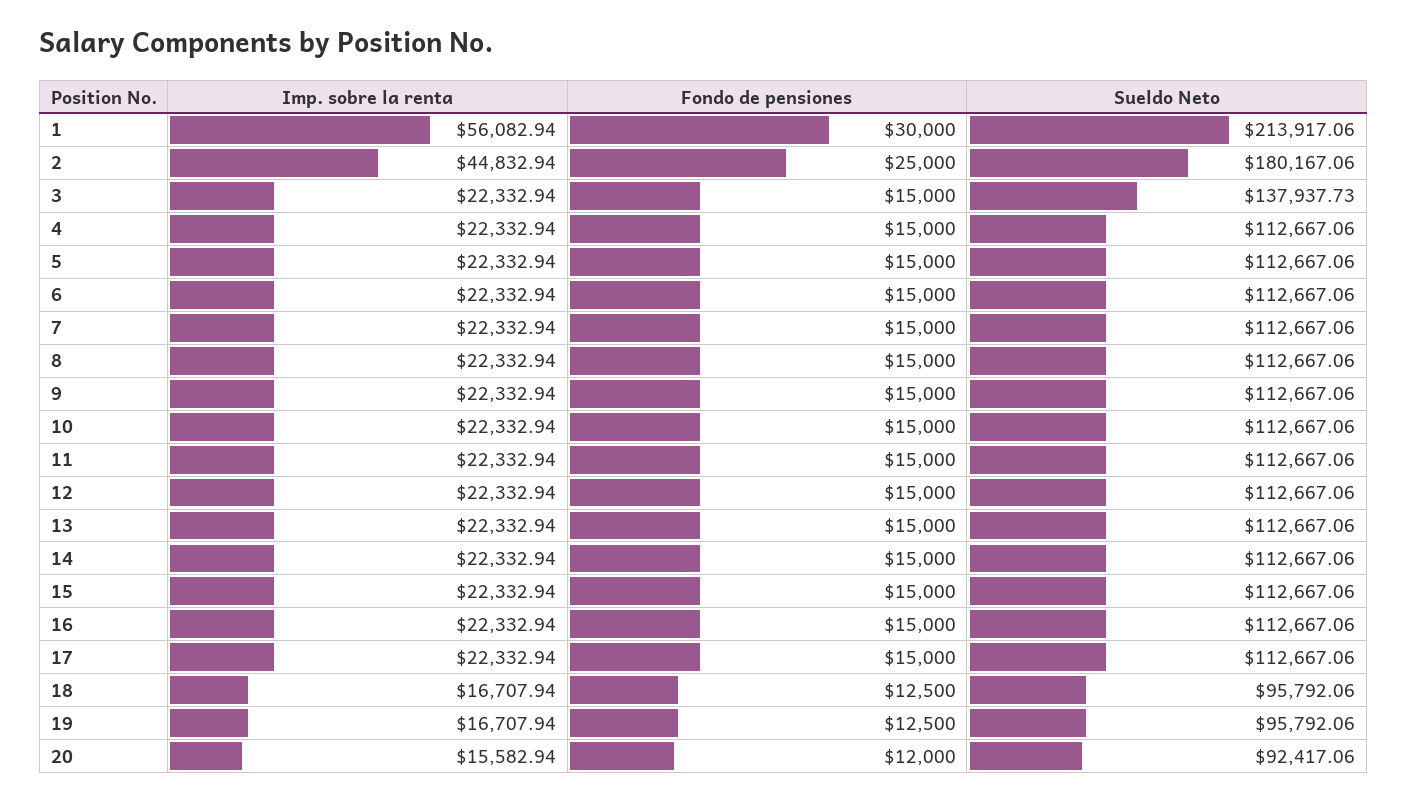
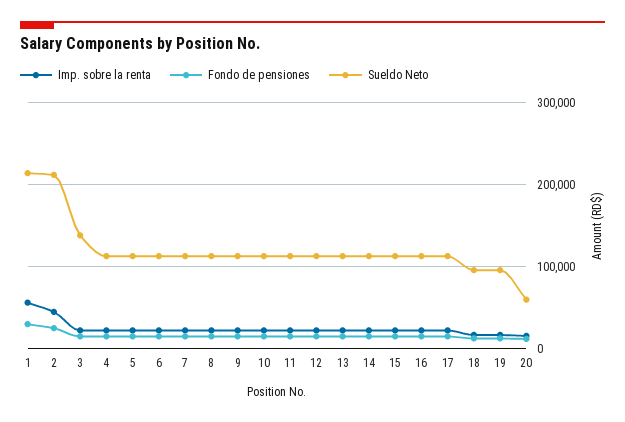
  {
    "Imp. sobre la renta": {
      "1": 56082.94,
      "2": 44832.94,
      "3": 22332.94,
      "4": 22332.94,
      "5": 22332.94,
      "6": 22332.94,
      "7": 22332.94,
      "8": 22332.94,
      "9": 22332.94,
      "10": 22332.94,
      "11": 22332.94,
      "12": 22332.94,
      "13": 22332.94,
      "14": 22332.94,
      "15": 22332.94,
      "16": 22332.94,
      "17": 22332.94,
      "18": 16707.94,
      "19": 16707.94,
      "20": 15582.94
    },
    "Fondo de pensiones": {
      "1": 30000,
      "2": 25000,
      "3": 15000,
      "4": 15000,
      "5": 15000,
      "6": 15000,
      "7": 15000,
      "8": 15000,
      "9": 15000,
      "10": 15000,
      "11": 15000,
      "12": 15000,
      "13": 15000,
      "14": 15000,
      "15": 15000,
      "16": 15000,
      "17": 15000,
      "18": 12500,
      "19": 12500,
      "20": 12000
    },
    "Sueldo Neto": {
      "1": 213917.06,
-     "2": 180167.06,
+     "2": 210000,
      "3": 137937.73,
      "4": 112667.06,
      "5": 112667.06,
      "6": 112667.06,
      "7": 112667.06,
      "8": 112667.06,
      "9": 112667.06,
      "10": 112667.06,
      "11": 112667.06,
      "12": 112667.06,
      "13": 112667.06,
      "14": 112667.06,
      "15": 112667.06,
      "16": 112667.06,
      "17": 112667.06,
      "18": 95792.06,
      "19": 95792.06,
-     "20": 92417.06
+     "20": 60000
    }
  }

